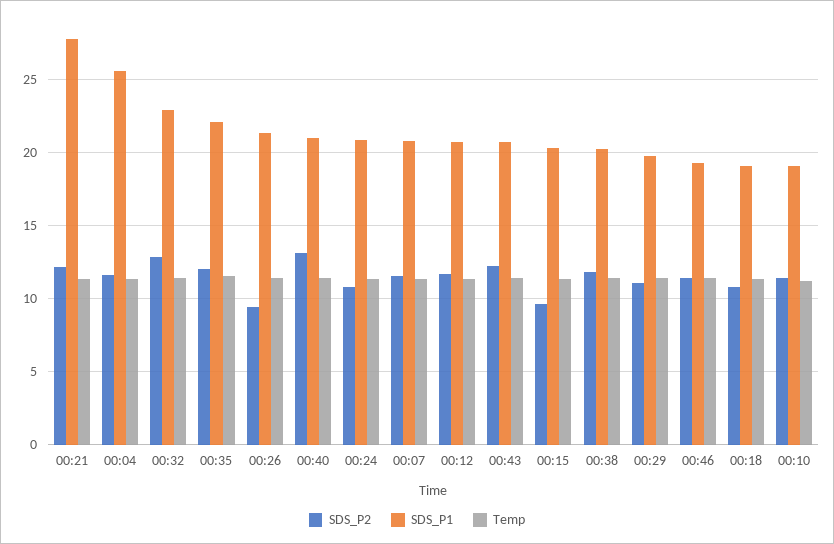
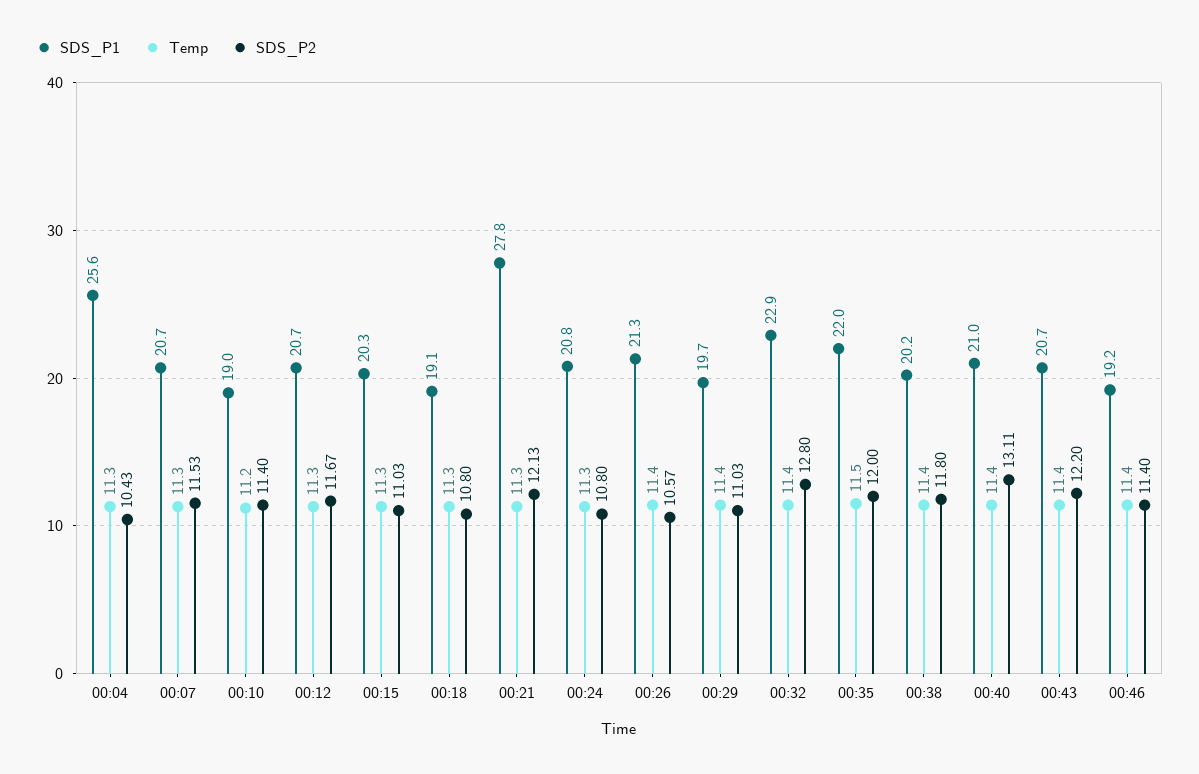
  {
    "SDS_P2": {
      "00:21": 12.13,
-     "00:04": 11.5,
+     "00:04": 10.43,
      "00:32": 12.8,
      "00:35": 12,
-     "00:26": 9.5,
+     "00:26": 10.57,
      "00:40": 13.11,
      "00:24": 10.8,
      "00:07": 11.53,
      "00:12": 11.67,
      "00:43": 12.2,
-     "00:15": 9.5,
+     "00:15": 11.03,
      "00:38": 11.8,
      "00:29": 11.03,
      "00:46": 11.4,
      "00:18": 10.8,
      "00:10": 11.4
    },
    "SDS_P1": {
      "00:21": 27.8,
      "00:04": 25.6,
      "00:32": 22.9,
      "00:35": 22,
      "00:26": 21.3,
      "00:40": 21,
      "00:24": 20.8,
      "00:07": 20.7,
      "00:12": 20.7,
      "00:43": 20.7,
      "00:15": 20.3,
      "00:38": 20.2,
      "00:29": 19.7,
      "00:46": 19.2,
      "00:18": 19.1,
      "00:10": 19
    },
    "Temp": {
      "00:21": 11.3,
      "00:04": 11.3,
      "00:32": 11.4,
      "00:35": 11.5,
      "00:26": 11.4,
      "00:40": 11.4,
      "00:24": 11.3,
      "00:07": 11.3,
      "00:12": 11.3,
      "00:43": 11.4,
      "00:15": 11.3,
      "00:38": 11.4,
      "00:29": 11.4,
      "00:46": 11.4,
      "00:18": 11.3,
      "00:10": 11.2
    }
  }

